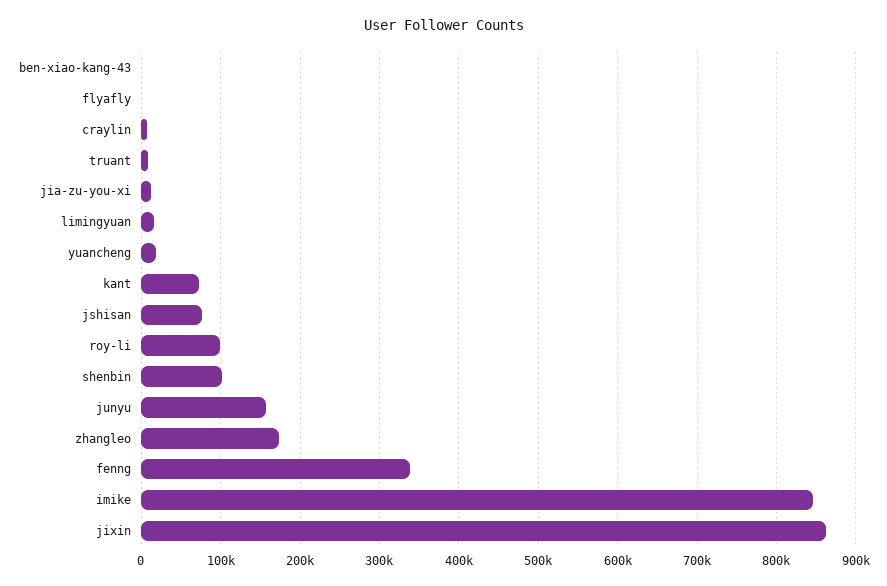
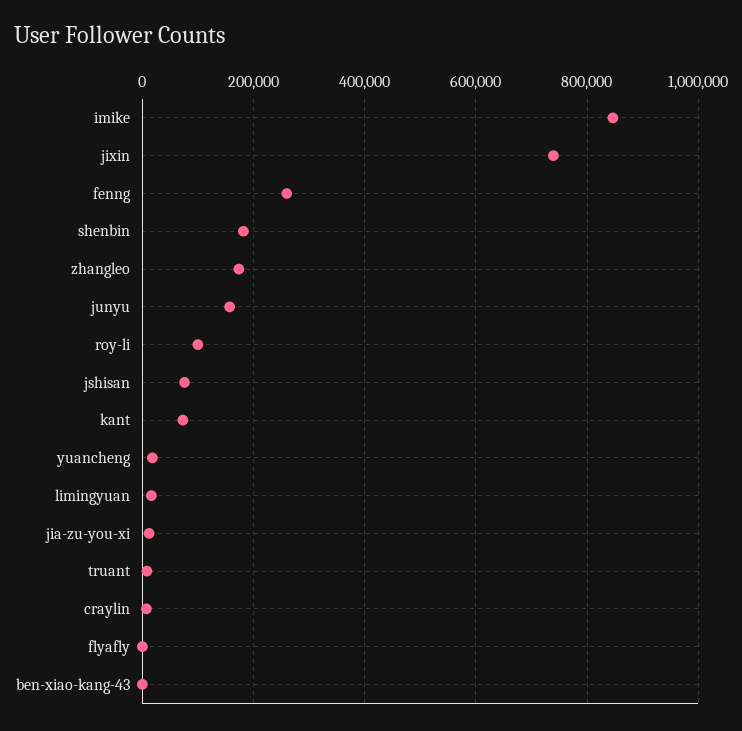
  {
    "ben-xiao-kang-43": 0,
    "flyafly": 0,
    "craylin": 10000,
    "truant": 10000,
    "jia-zu-you-xi": 10000,
    "limingyuan": 20000,
    "yuancheng": 20000,
    "kant": 70000,
    "jshisan": 80000,
    "roy-li": 100000,
-   "shenbin": 100000,
+   "shenbin": 180000,
    "junyu": 160000,
    "zhangleo": 170000,
-   "fenng": 340000,
+   "fenng": 260000,
    "imike": 850000,
-   "jixin": 860000
+   "jixin": 740000
  }

